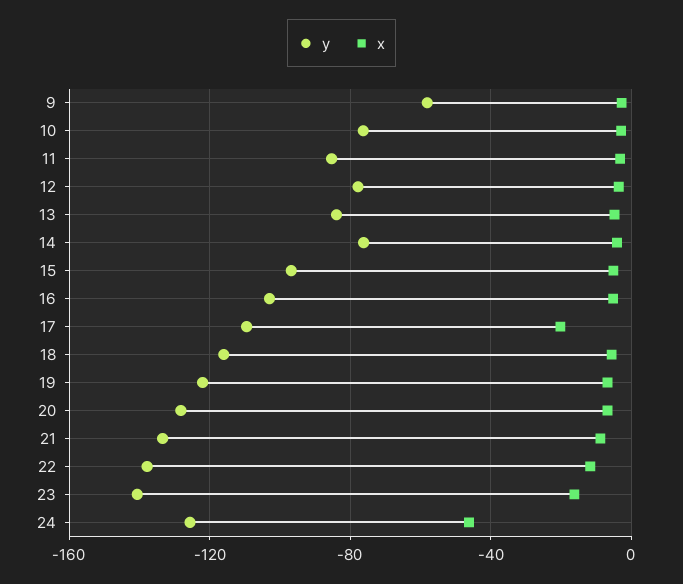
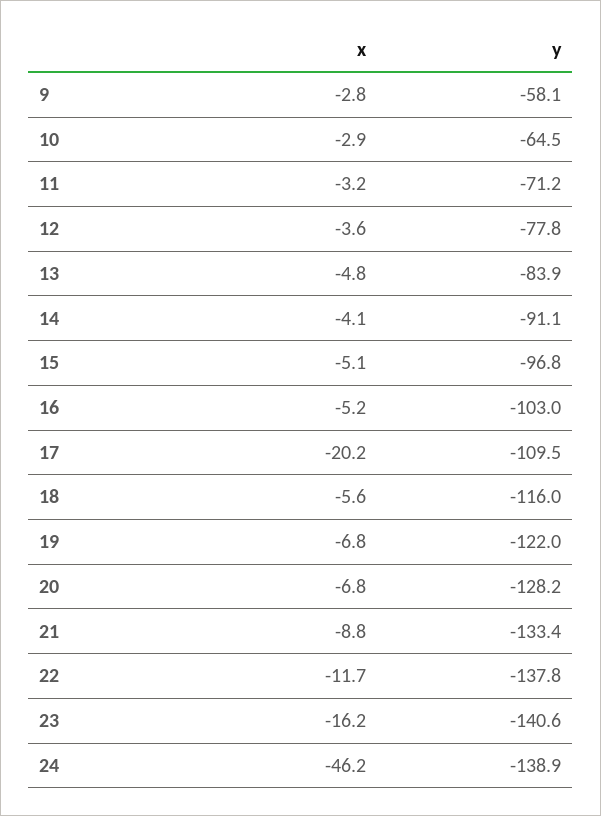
  {
    "y": {
      "9": -58.1,
-     "10": -75,
+     "10": -64.5,
-     "11": -85,
+     "11": -71.2,
      "12": -77.8,
      "13": -83.9,
-     "14": -75,
+     "14": -91.1,
      "15": -96.8,
      "16": -103,
      "17": -109.5,
      "18": -116,
      "19": -122,
      "20": -128.2,
      "21": -133.4,
      "22": -137.8,
      "23": -140.6,
-     "24": -125
+     "24": -138.9
    },
    "x": {
      "9": -2.8,
      "10": -2.9,
      "11": -3.2,
      "12": -3.6,
      "13": -4.8,
      "14": -4.1,
      "15": -5.1,
      "16": -5.2,
      "17": -20.2,
      "18": -5.6,
      "19": -6.8,
      "20": -6.8,
      "21": -8.8,
      "22": -11.7,
      "23": -16.2,
      "24": -46.2
    }
  }

